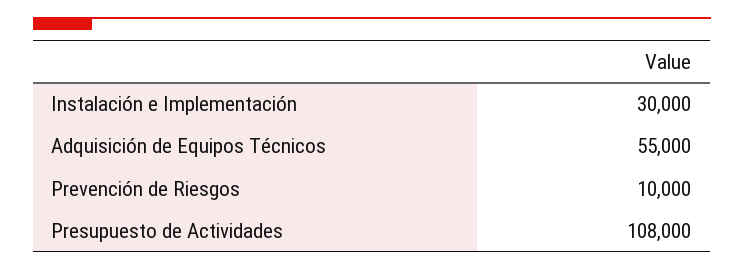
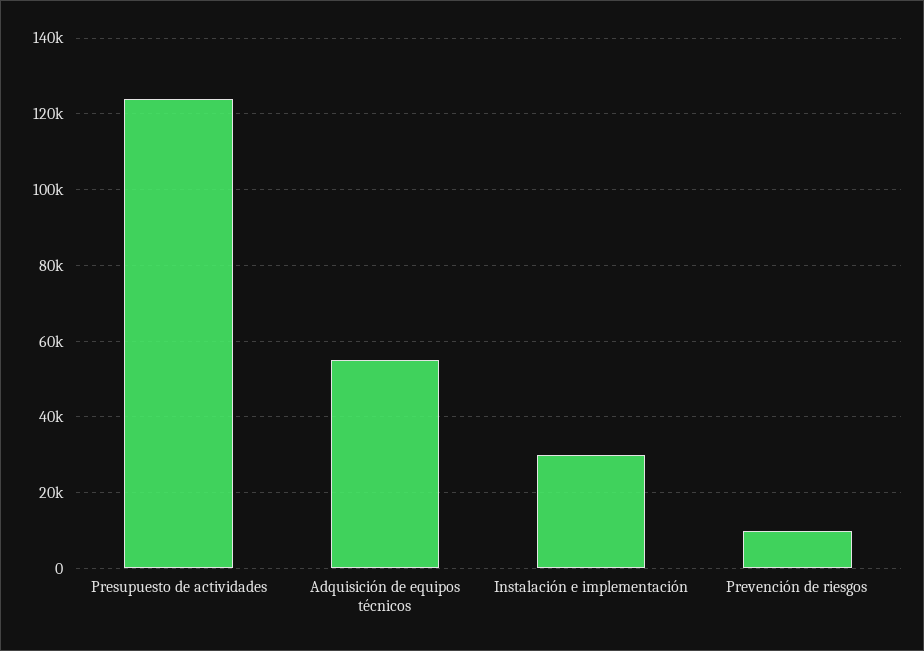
  {
    "Instalación e Implementación": 30000,
    "Adquisición de Equipos Técnicos": 55000,
    "Prevención de Riesgos": 10000,
-   "Presupuesto de Actividades": 108000
+   "Presupuesto de Actividades": 124000
  }

